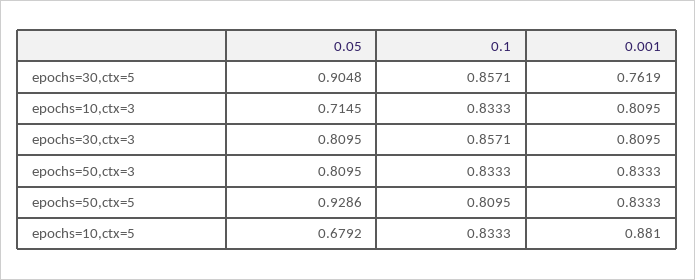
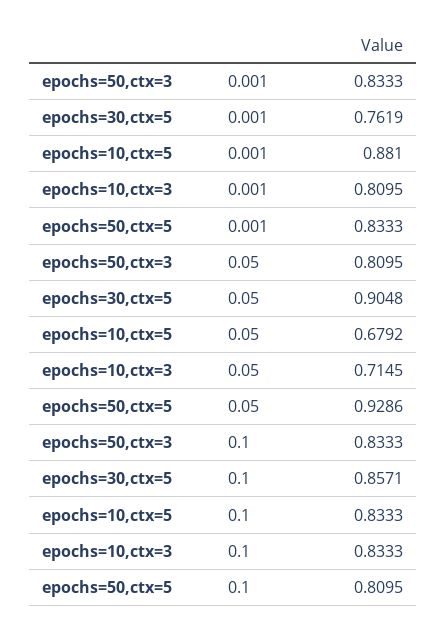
  {
    "0.05": {
      "epochs=30,ctx=5": 0.9048,
      "epochs=10,ctx=3": 0.7145,
-     "epochs=30,ctx=3": 0.8095,
      "epochs=50,ctx=3": 0.8095,
      "epochs=50,ctx=5": 0.9286,
      "epochs=10,ctx=5": 0.6792
    },
    "0.1": {
      "epochs=30,ctx=5": 0.8571,
      "epochs=10,ctx=3": 0.8333,
-     "epochs=30,ctx=3": 0.8571,
      "epochs=50,ctx=3": 0.8333,
      "epochs=50,ctx=5": 0.8095,
      "epochs=10,ctx=5": 0.8333
    },
    "0.001": {
      "epochs=30,ctx=5": 0.7619,
      "epochs=10,ctx=3": 0.8095,
-     "epochs=30,ctx=3": 0.8095,
      "epochs=50,ctx=3": 0.8333,
      "epochs=50,ctx=5": 0.8333,
      "epochs=10,ctx=5": 0.881
    }
  }

